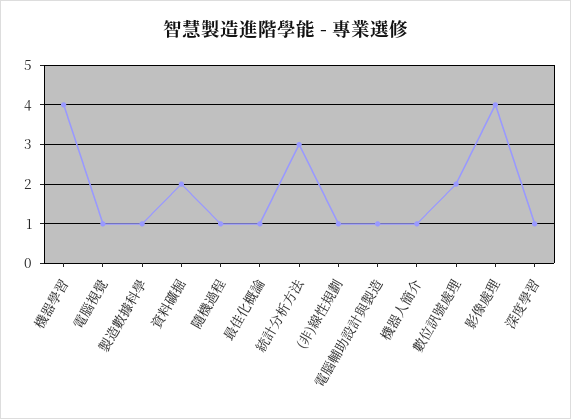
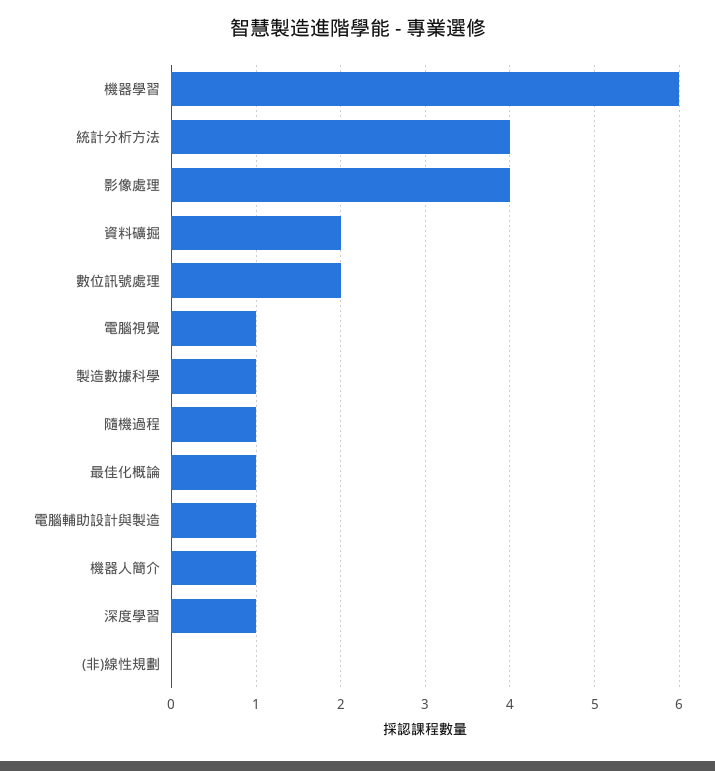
  {
-   "機器學習": 4,
+   "機器學習": 6,
    "電腦視覺": 1,
    "製造數據科學": 1,
    "資料礦掘": 2,
    "隨機過程": 1,
    "最佳化概論": 1,
-   "統計分析方法": 3,
+   "統計分析方法": 4,
-   "(非)線性規劃": 1,
+   "(非)線性規劃": 0,
    "電腦輔助設計與製造": 1,
    "機器人簡介": 1,
    "數位訊號處理": 2,
    "影像處理": 4,
    "深度學習": 1
  }

